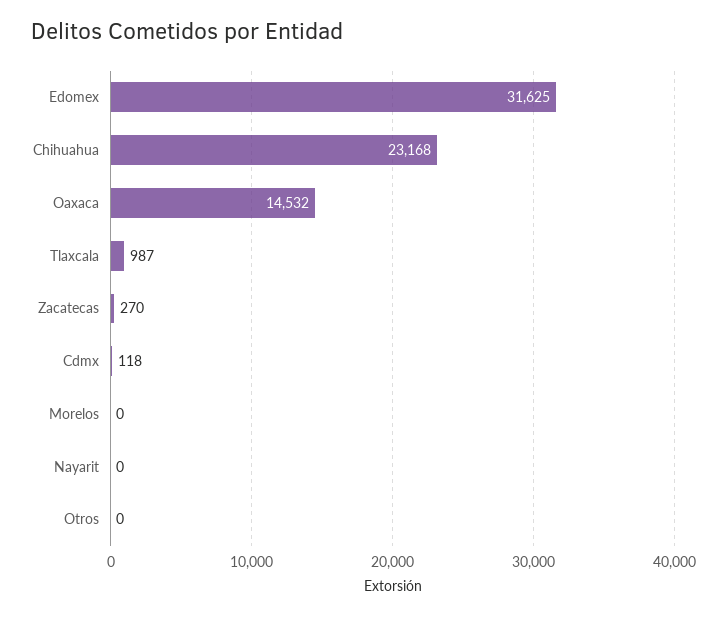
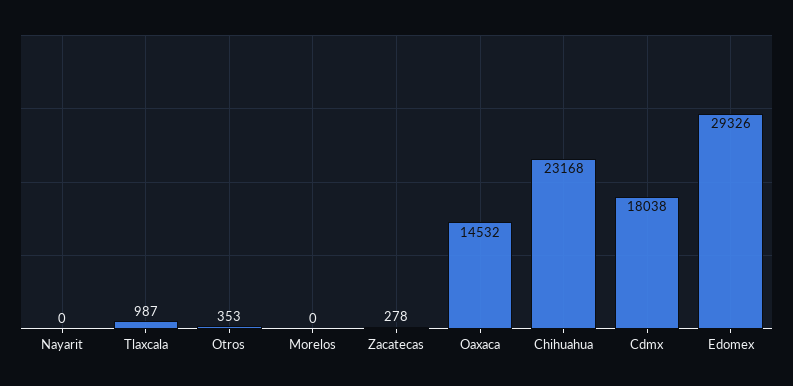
  {
-   "Edomex": 31625,
+   "Edomex": 29326,
    "Chihuahua": 23168,
    "Oaxaca": 14532,
    "Tlaxcala": 987,
-   "Zacatecas": 270,
+   "Zacatecas": 278,
-   "Cdmx": 118,
+   "Cdmx": 18038,
    "Morelos": 0,
    "Nayarit": 0,
-   "Otros": 0
+   "Otros": 353
  }

